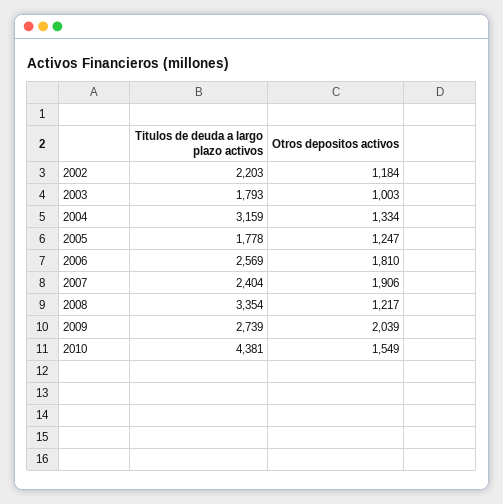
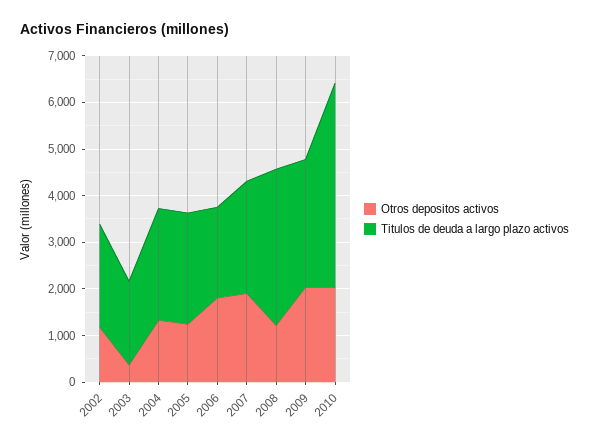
  {
    "Titulos de deuda a largo plazo activos": {
      "2002": 2203,
      "2003": 1793,
-     "2004": 3159,
+     "2004": 2400,
-     "2005": 1778,
+     "2005": 2400,
-     "2006": 2569,
+     "2006": 2000,
      "2007": 2404,
      "2008": 3354,
      "2009": 2739,
      "2010": 4381
    },
    "Otros depositos activos": {
      "2002": 1184,
-     "2003": 1003,
+     "2003": 400,
      "2004": 1334,
      "2005": 1247,
      "2006": 1810,
      "2007": 1906,
      "2008": 1217,
      "2009": 2039,
-     "2010": 1549
+     "2010": 2000
    }
  }

